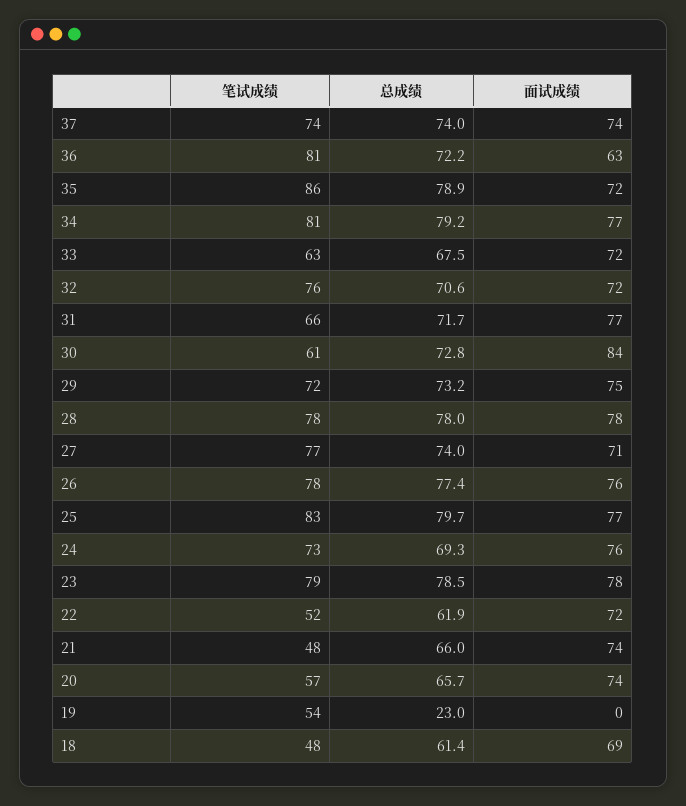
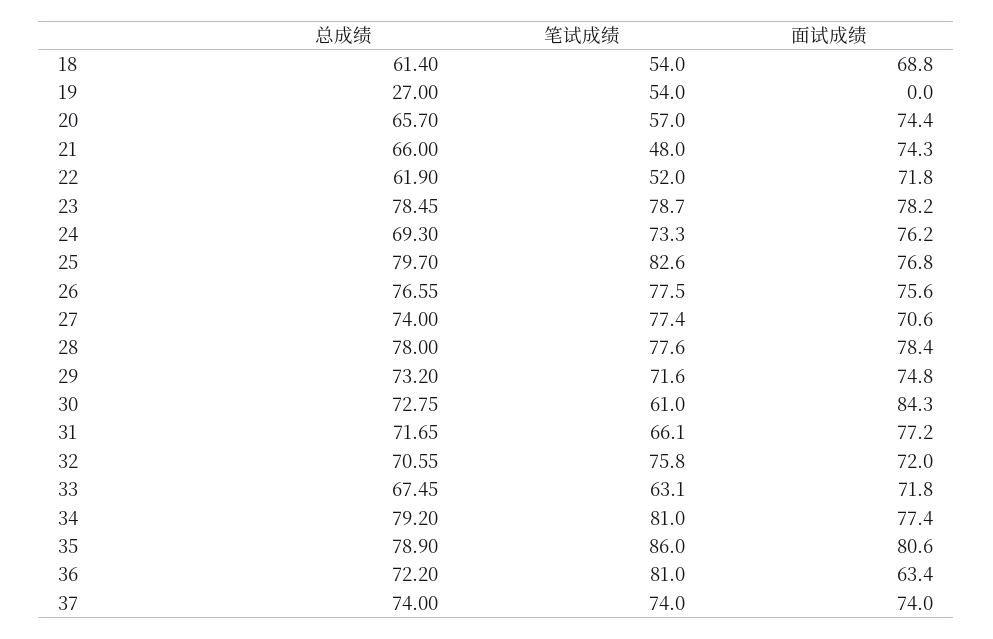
  {
    "笔试成绩": {
      "37": 74,
      "36": 81,
      "35": 86,
      "34": 81,
      "33": 63.1,
      "32": 75.8,
      "31": 66.1,
      "30": 61,
      "29": 71.6,
      "28": 77.6,
      "27": 77.4,
      "26": 77.5,
      "25": 82.6,
      "24": 73.3,
      "23": 78.7,
      "22": 52,
      "21": 48,
      "20": 57,
      "19": 54,
-     "18": 48
+     "18": 54
    },
    "总成绩": {
      "37": 74,
      "36": 72.2,
      "35": 78.9,
      "34": 79.2,
      "33": 67.45,
      "32": 70.55,
      "31": 71.65,
      "30": 72.75,
      "29": 73.2,
      "28": 78,
      "27": 74,
-     "26": 77.4,
+     "26": 76.55,
      "25": 79.7,
      "24": 69.3,
      "23": 78.45,
      "22": 61.9,
      "21": 66,
      "20": 65.7,
-     "19": 23,
+     "19": 27,
      "18": 61.4
    },
    "面试成绩": {
      "37": 74,
      "36": 63.4,
-     "35": 72,
+     "35": 80.6,
      "34": 77.4,
      "33": 71.8,
      "32": 72,
      "31": 77.2,
      "30": 84.3,
      "29": 74.8,
      "28": 78.4,
      "27": 70.6,
      "26": 75.6,
      "25": 76.8,
      "24": 76.2,
      "23": 78.2,
      "22": 71.8,
      "21": 74.3,
      "20": 74.4,
      "19": 0,
      "18": 68.8
    }
  }

